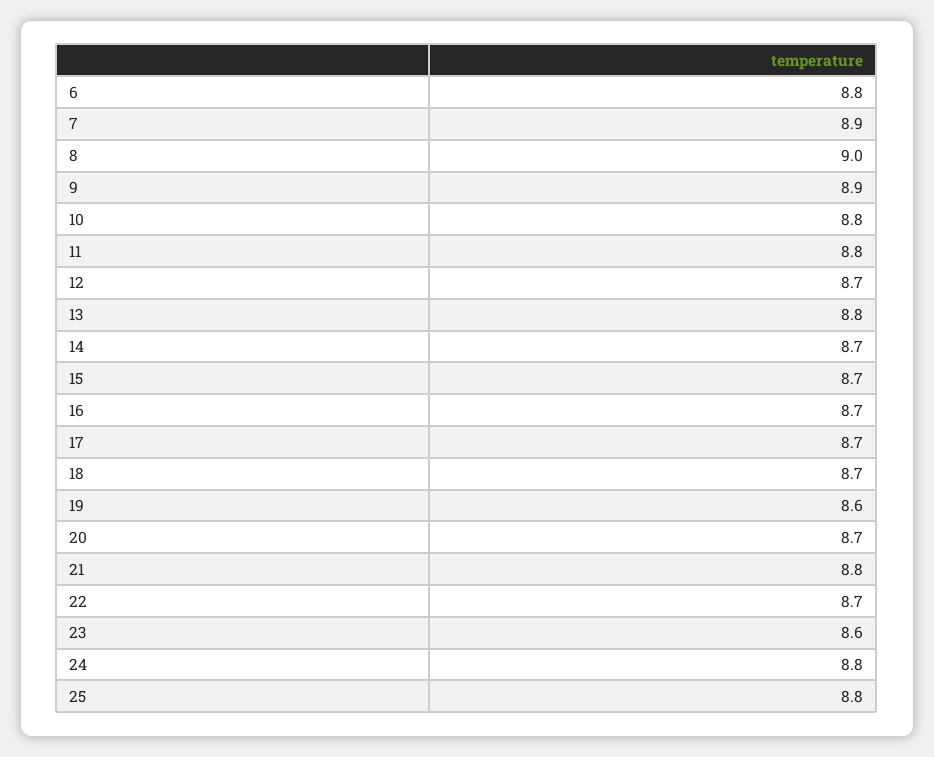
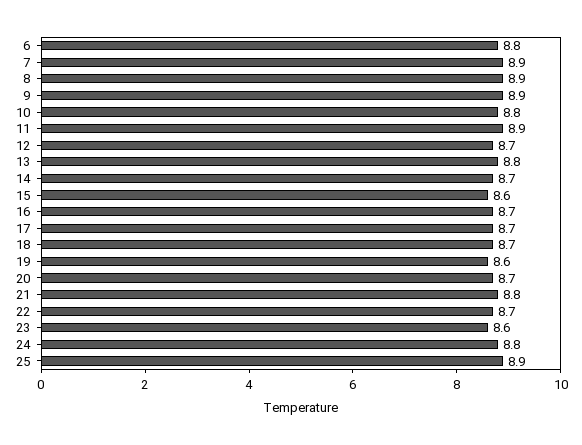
  {
    "6": 8.8,
    "7": 8.9,
-   "8": 9,
+   "8": 8.9,
    "9": 8.9,
    "10": 8.8,
-   "11": 8.8,
+   "11": 8.9,
    "12": 8.7,
    "13": 8.8,
    "14": 8.7,
-   "15": 8.7,
+   "15": 8.6,
    "16": 8.7,
    "17": 8.7,
    "18": 8.7,
    "19": 8.6,
    "20": 8.7,
    "21": 8.8,
    "22": 8.7,
    "23": 8.6,
    "24": 8.8,
-   "25": 8.8
+   "25": 8.9
  }

